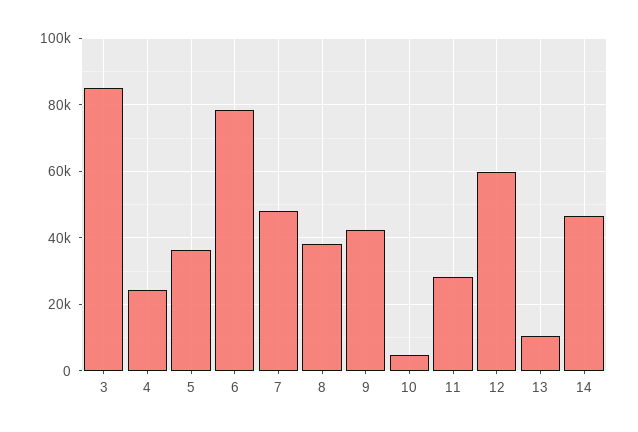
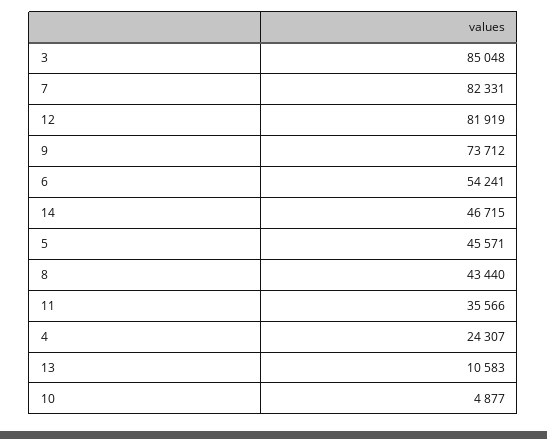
  {
    "3": 85048,
    "4": 24307,
-   "5": 36000,
+   "5": 45571,
-   "6": 78000,
+   "6": 54241,
-   "7": 48000,
+   "7": 82331,
-   "8": 38000,
+   "8": 43440,
-   "9": 42000,
+   "9": 73712,
    "10": 4877,
-   "11": 28000,
+   "11": 35566,
-   "12": 60000,
+   "12": 81919,
    "13": 10583,
    "14": 46715
  }

